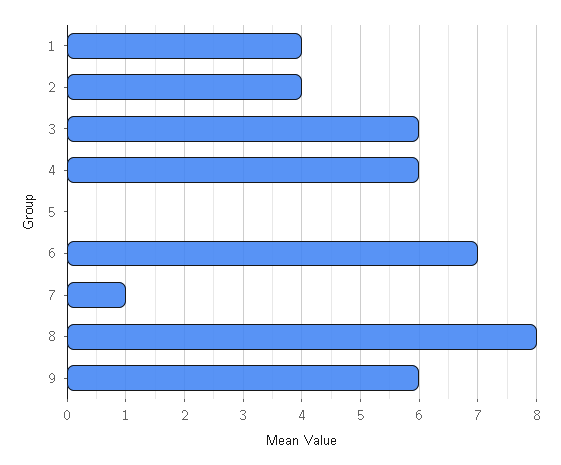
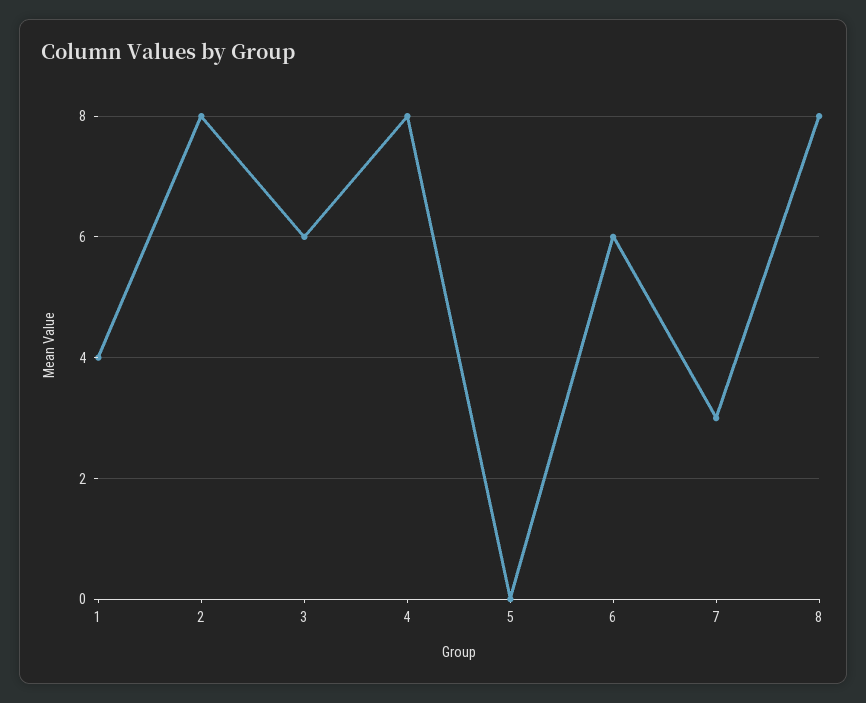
  {
    "1": 4,
-   "2": 4,
+   "2": 8,
    "3": 6,
-   "4": 6,
+   "4": 8,
    "5": 0,
-   "6": 7,
+   "6": 6,
-   "7": 1,
+   "7": 3,
-   "8": 8,
+   "8": 8
-   "9": 6
  }

